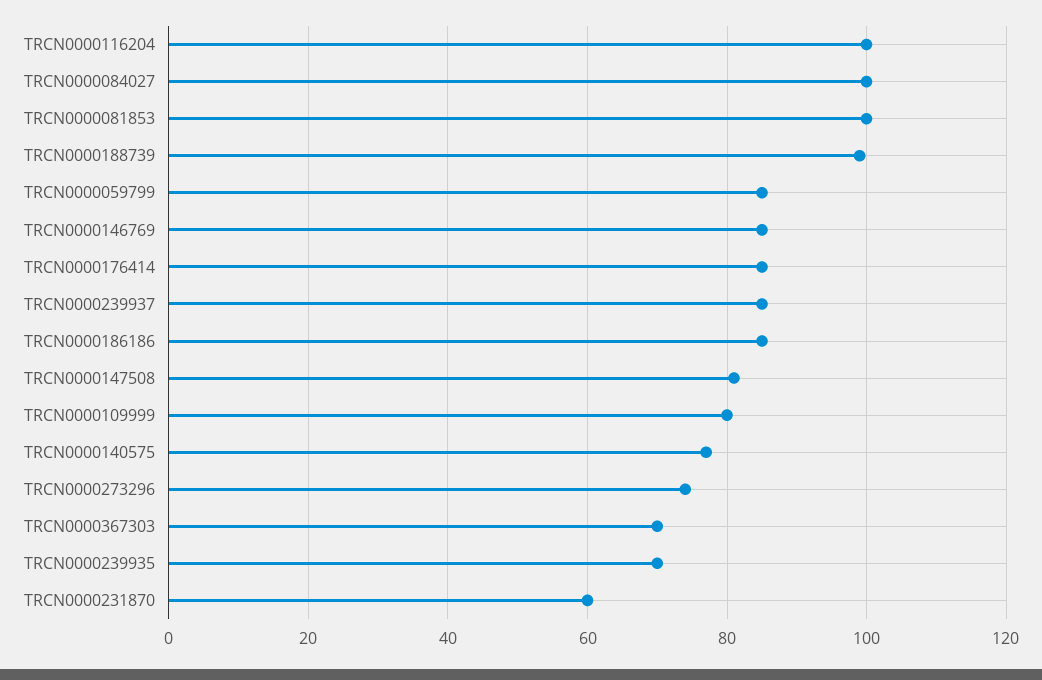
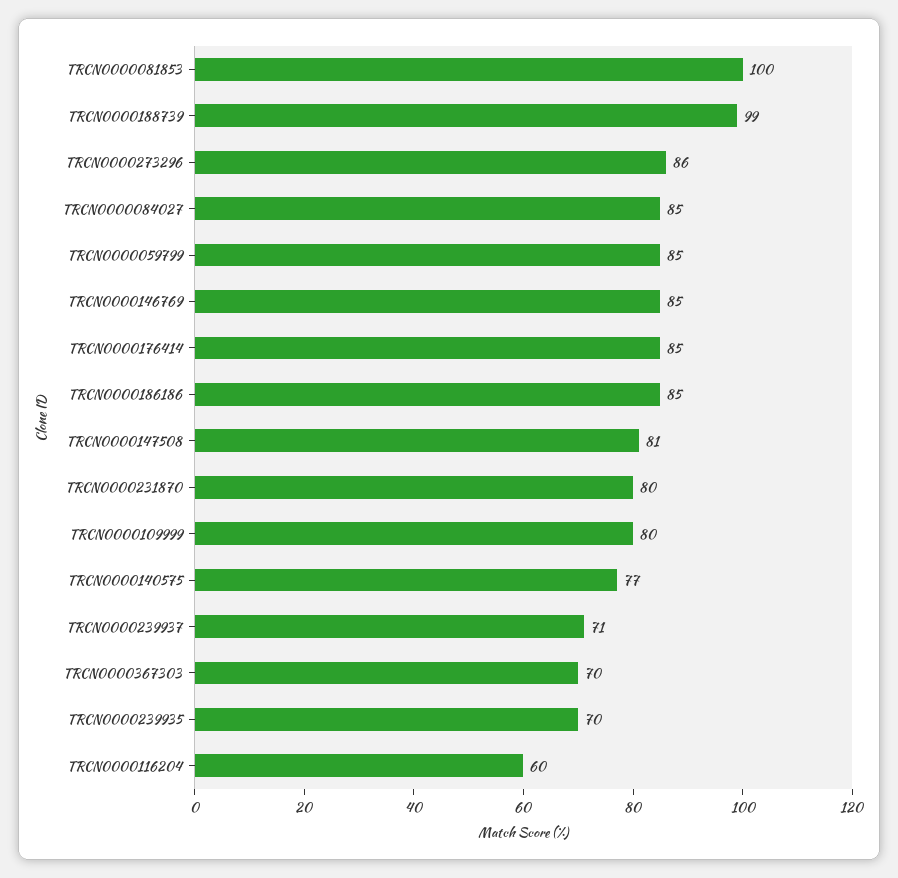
  {
-   "TRCN0000116204": 100,
+   "TRCN0000116204": 60,
-   "TRCN0000084027": 100,
+   "TRCN0000084027": 85,
    "TRCN0000081853": 100,
    "TRCN0000188739": 99,
    "TRCN0000059799": 85,
    "TRCN0000146769": 85,
    "TRCN0000176414": 85,
-   "TRCN0000239937": 85,
+   "TRCN0000239937": 71,
    "TRCN0000186186": 85,
    "TRCN0000147508": 81,
    "TRCN0000109999": 80,
    "TRCN0000140575": 77,
-   "TRCN0000273296": 75,
+   "TRCN0000273296": 86,
    "TRCN0000367303": 70,
    "TRCN0000239935": 70,
-   "TRCN0000231870": 60
+   "TRCN0000231870": 80
  }

